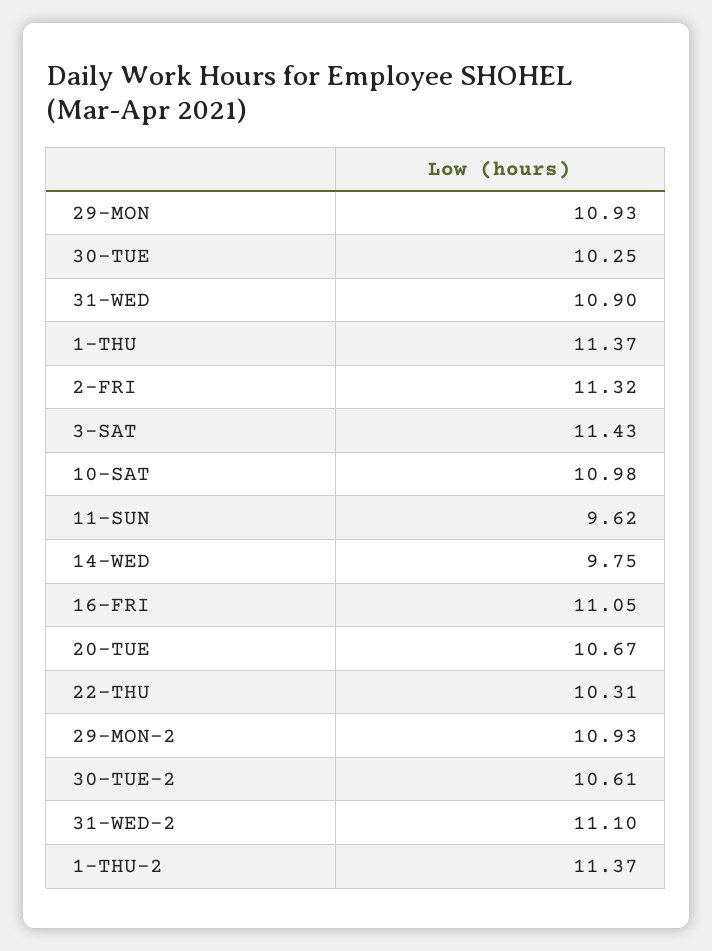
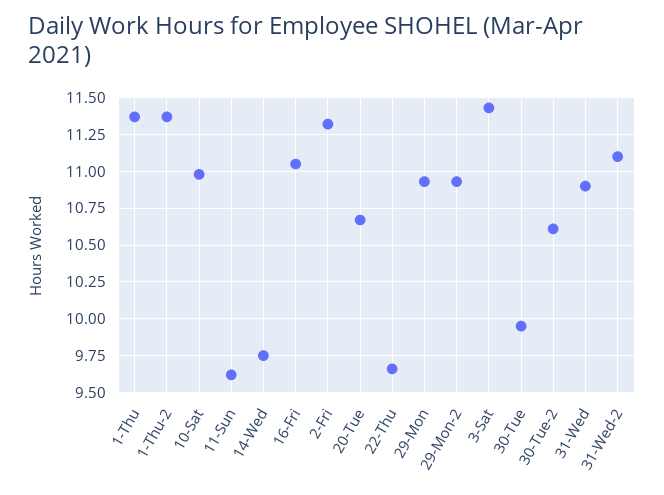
  {
    "29-MON": 10.93,
-   "30-TUE": 10.25,
+   "30-TUE": 9.95,
    "31-WED": 10.9,
    "1-THU": 11.37,
    "2-FRI": 11.32,
    "3-SAT": 11.43,
    "10-SAT": 10.98,
    "11-SUN": 9.62,
    "14-WED": 9.75,
    "16-FRI": 11.05,
    "20-TUE": 10.67,
-   "22-THU": 10.31,
+   "22-THU": 9.65,
    "29-MON-2": 10.93,
    "30-TUE-2": 10.61,
    "31-WED-2": 11.1,
    "1-THU-2": 11.37
  }

